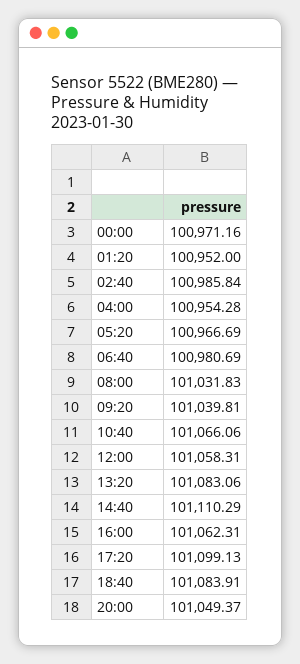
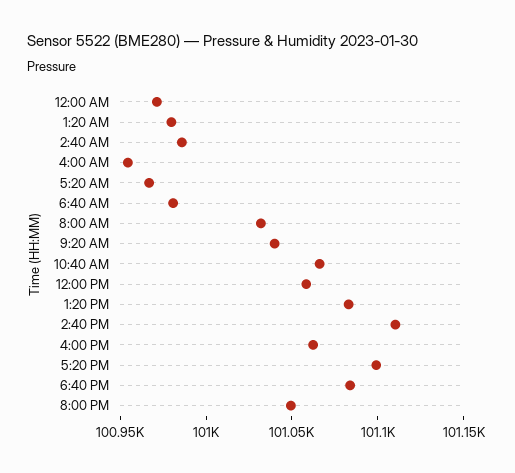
  {
    "00:00": 100971.16,
-   "01:20": 100952,
+   "01:20": 100980,
    "02:40": 100985.84,
    "04:00": 100954.28,
    "05:20": 100966.69,
    "06:40": 100980.69,
    "08:00": 101031.83,
    "09:20": 101039.81,
    "10:40": 101066.06,
    "12:00": 101058.31,
    "13:20": 101083.06,
    "14:40": 101110.29,
    "16:00": 101062.31,
    "17:20": 101099.13,
    "18:40": 101083.91,
    "20:00": 101049.37
  }

